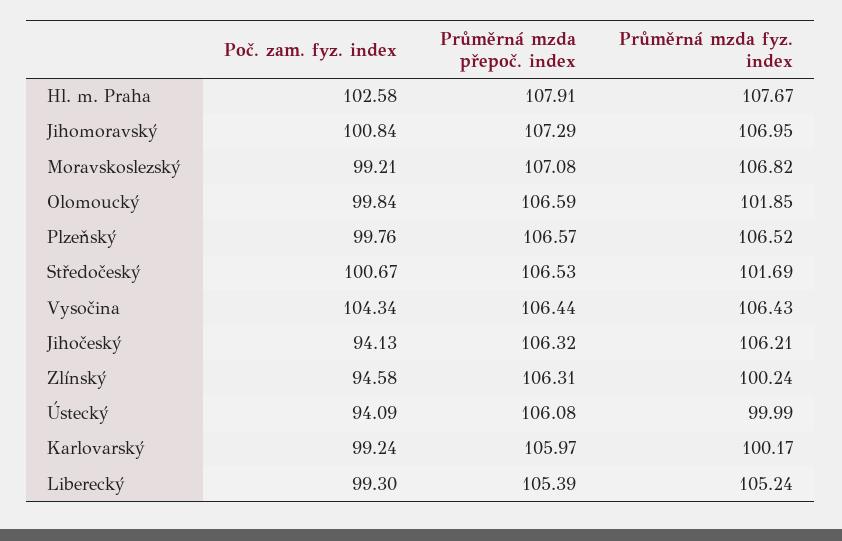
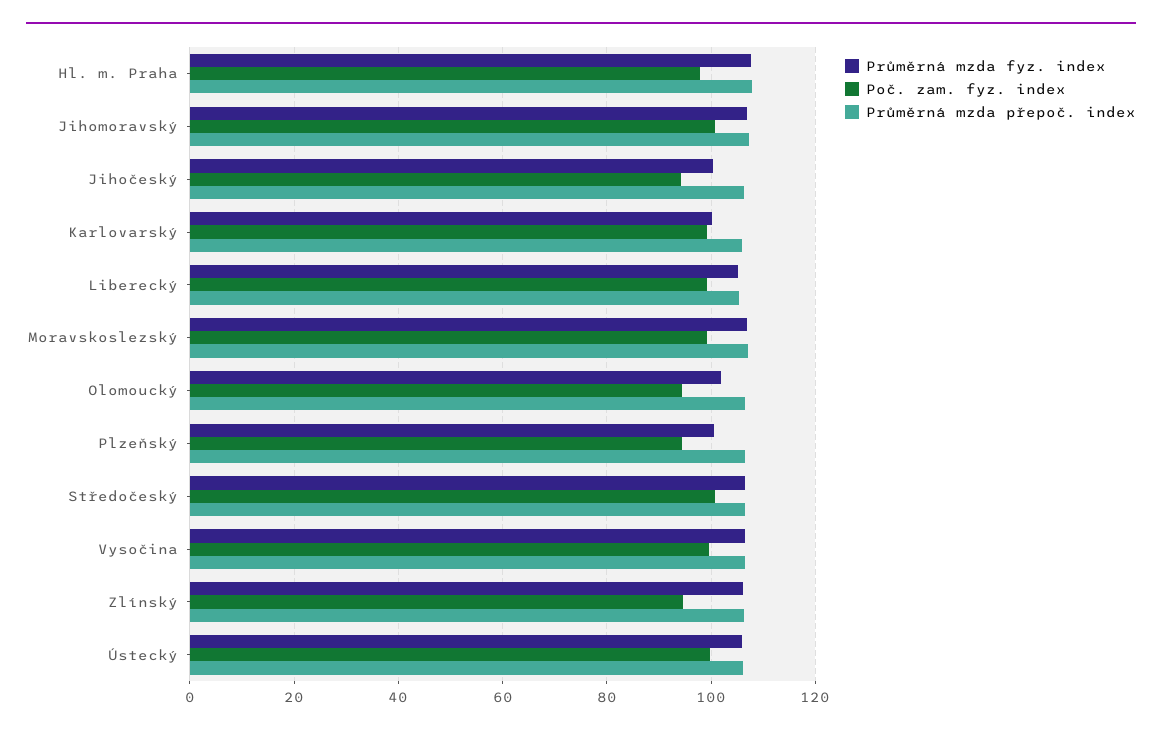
  {
    "Poč. zam. fyz. index": {
-     "Hl. m. Praha": 102.58,
+     "Hl. m. Praha": 98,
      "Jihomoravský": 100.84,
      "Moravskoslezský": 99.21,
-     "Olomoucký": 99.84,
+     "Olomoucký": 94,
-     "Plzeňský": 99.76,
+     "Plzeňský": 94,
      "Středočeský": 100.67,
-     "Vysočina": 104.34,
+     "Vysočina": 100,
      "Jihočeský": 94.13,
      "Zlínský": 94.58,
-     "Ústecký": 94.09,
+     "Ústecký": 100,
      "Karlovarský": 99.24,
      "Liberecký": 99.3
    },
    "Průměrná mzda přepoč. index": {
      "Hl. m. Praha": 107.91,
      "Jihomoravský": 107.29,
      "Moravskoslezský": 107.08,
      "Olomoucký": 106.59,
      "Plzeňský": 106.57,
      "Středočeský": 106.53,
      "Vysočina": 106.44,
      "Jihočeský": 106.32,
      "Zlínský": 106.31,
      "Ústecký": 106.08,
      "Karlovarský": 105.97,
      "Liberecký": 105.39
    },
    "Průměrná mzda fyz. index": {
      "Hl. m. Praha": 107.67,
      "Jihomoravský": 106.95,
      "Moravskoslezský": 106.82,
      "Olomoucký": 101.85,
-     "Plzeňský": 106.52,
+     "Plzeňský": 100,
-     "Středočeský": 101.69,
+     "Středočeský": 106,
      "Vysočina": 106.43,
-     "Jihočeský": 106.21,
+     "Jihočeský": 100,
-     "Zlínský": 100.24,
+     "Zlínský": 106,
-     "Ústecký": 99.99,
+     "Ústecký": 106,
      "Karlovarský": 100.17,
      "Liberecký": 105.24
    }
  }

